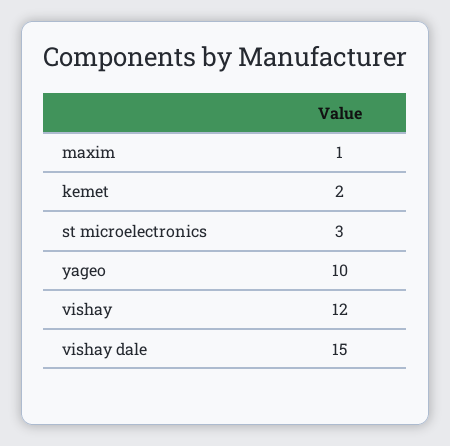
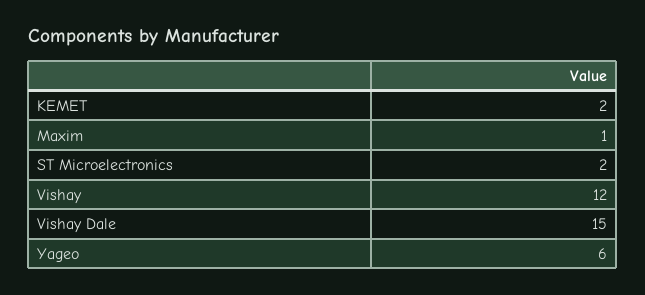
  {
    "maxim": 1,
    "kemet": 2,
-   "st microelectronics": 3,
+   "st microelectronics": 2,
-   "yageo": 10,
+   "yageo": 6,
    "vishay": 12,
    "vishay dale": 15
  }

